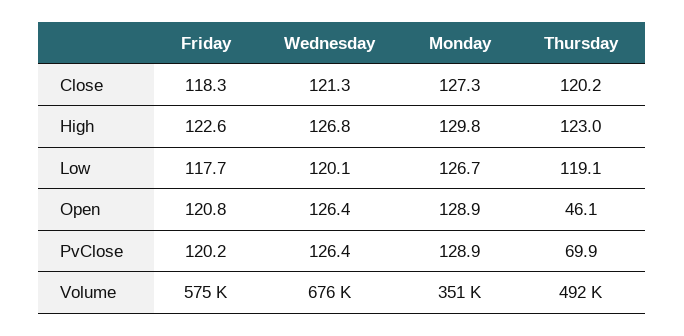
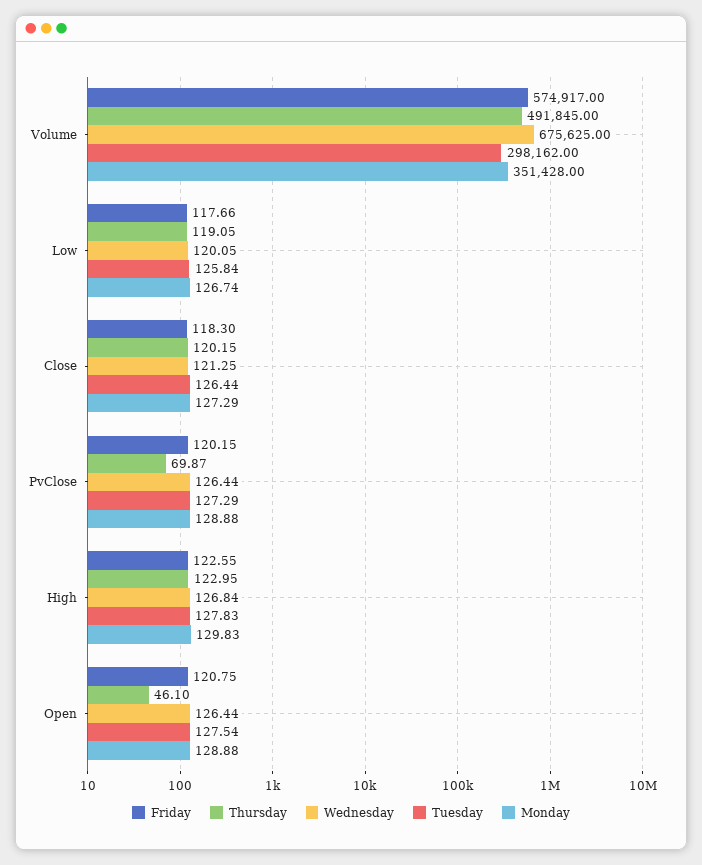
  {
    "Friday": {
      "Close": 118.3,
      "High": 122.55,
      "Low": 117.66,
      "Open": 120.75,
      "PvClose": 120.15,
      "Volume": 574917
    },
    "Wednesday": {
      "Close": 121.25,
      "High": 126.84,
      "Low": 120.05,
      "Open": 126.44,
      "PvClose": 126.44,
      "Volume": 675625
    },
    "Monday": {
      "Close": 127.29,
      "High": 129.83,
      "Low": 126.74,
      "Open": 128.88,
      "PvClose": 128.88,
      "Volume": 351428
    },
    "Thursday": {
      "Close": 120.15,
      "High": 122.95,
      "Low": 119.05,
      "Open": 46.1,
      "PvClose": 69.87,
      "Volume": 491845
-   }
+   },
+   "Tuesday": {
+     "Volume": 298162,
+     "Low": 125.84,
+     "Close": 126.44,
+     "PvClose": 127.29,
+     "High": 127.83,
+     "Open": 127.54
+   }
  }

